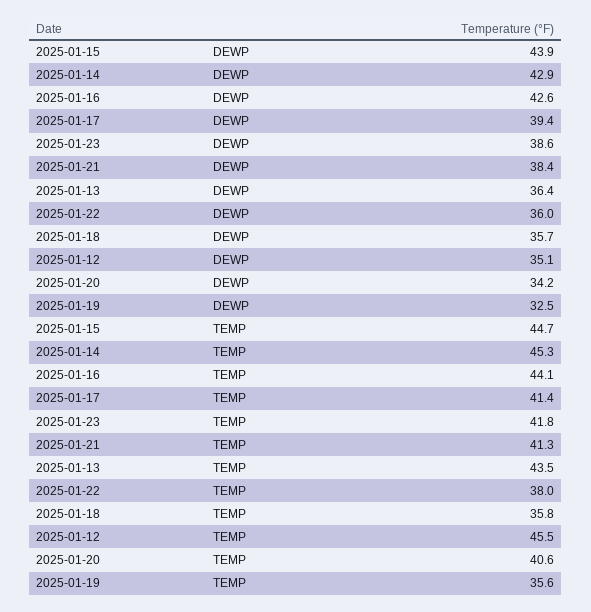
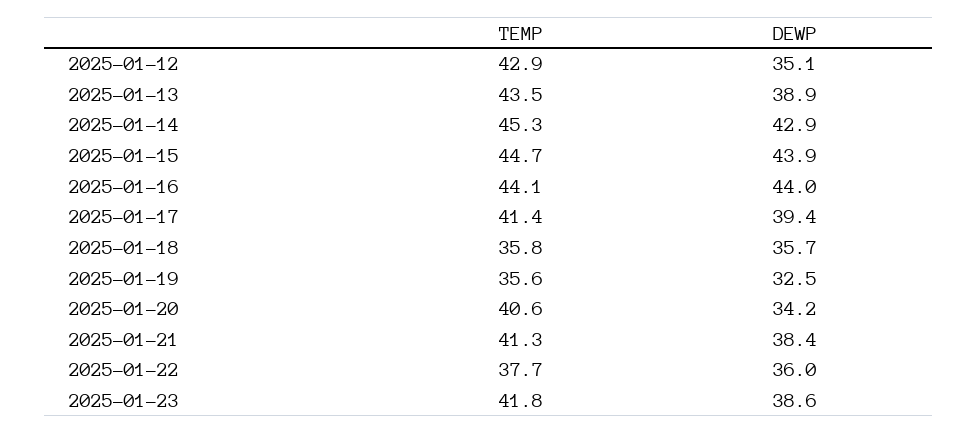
  {
    "2025-01-15": {
      "DEWP": 43.9,
      "TEMP": 44.7
    },
    "2025-01-14": {
      "DEWP": 42.9,
      "TEMP": 45.3
    },
    "2025-01-16": {
-     "DEWP": 42.6,
+     "DEWP": 44,
      "TEMP": 44.1
    },
    "2025-01-17": {
      "DEWP": 39.4,
      "TEMP": 41.4
    },
    "2025-01-23": {
      "DEWP": 38.6,
      "TEMP": 41.8
    },
    "2025-01-21": {
      "DEWP": 38.4,
      "TEMP": 41.3
    },
    "2025-01-13": {
-     "DEWP": 36.4,
+     "DEWP": 38.9,
      "TEMP": 43.5
    },
    "2025-01-22": {
      "DEWP": 36,
-     "TEMP": 38
+     "TEMP": 37.7
    },
    "2025-01-18": {
      "DEWP": 35.7,
      "TEMP": 35.8
    },
    "2025-01-12": {
      "DEWP": 35.1,
-     "TEMP": 45.5
+     "TEMP": 42.9
    },
    "2025-01-20": {
      "DEWP": 34.2,
      "TEMP": 40.6
    },
    "2025-01-19": {
      "DEWP": 32.5,
      "TEMP": 35.6
    }
  }

